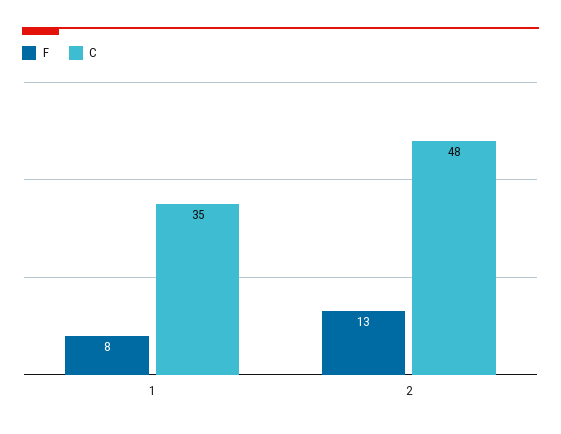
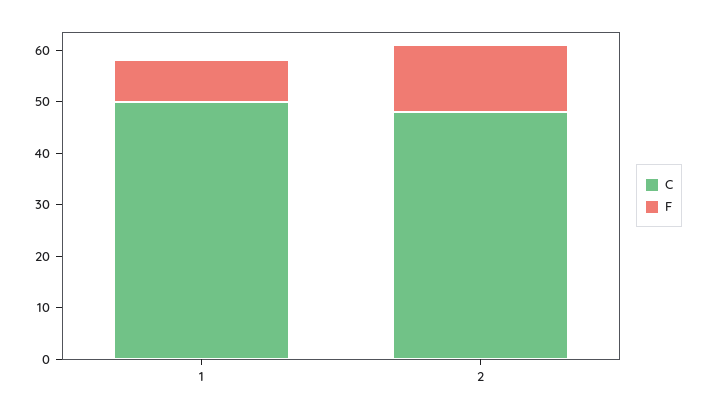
  {
    "F": {
      "1": 8,
      "2": 13
    },
    "C": {
-     "1": 35,
+     "1": 50,
      "2": 48
    }
  }

